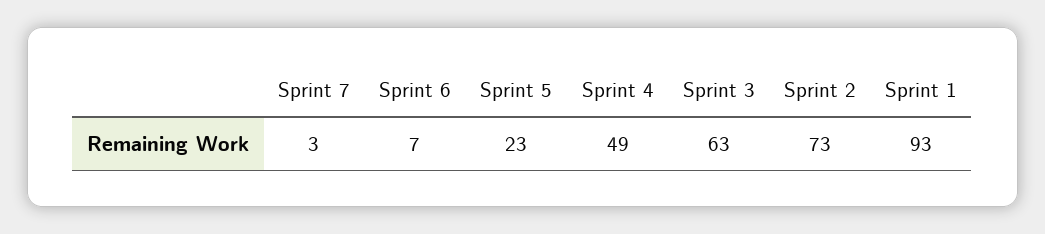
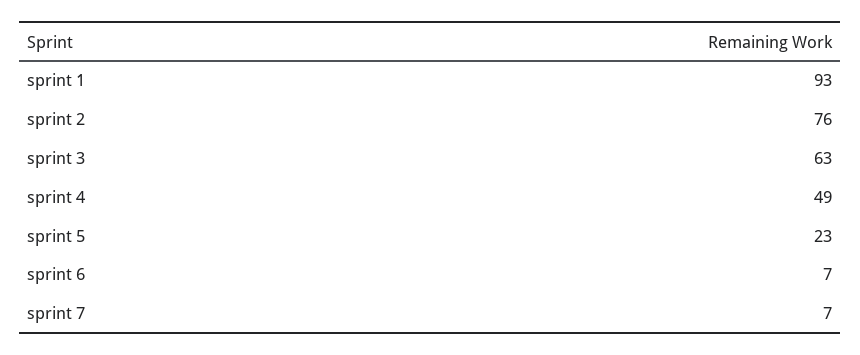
  {
-   "Sprint 7": 3,
+   "Sprint 7": 7,
    "Sprint 6": 7,
    "Sprint 5": 23,
    "Sprint 4": 49,
    "Sprint 3": 63,
-   "Sprint 2": 73,
+   "Sprint 2": 76,
    "Sprint 1": 93
  }

